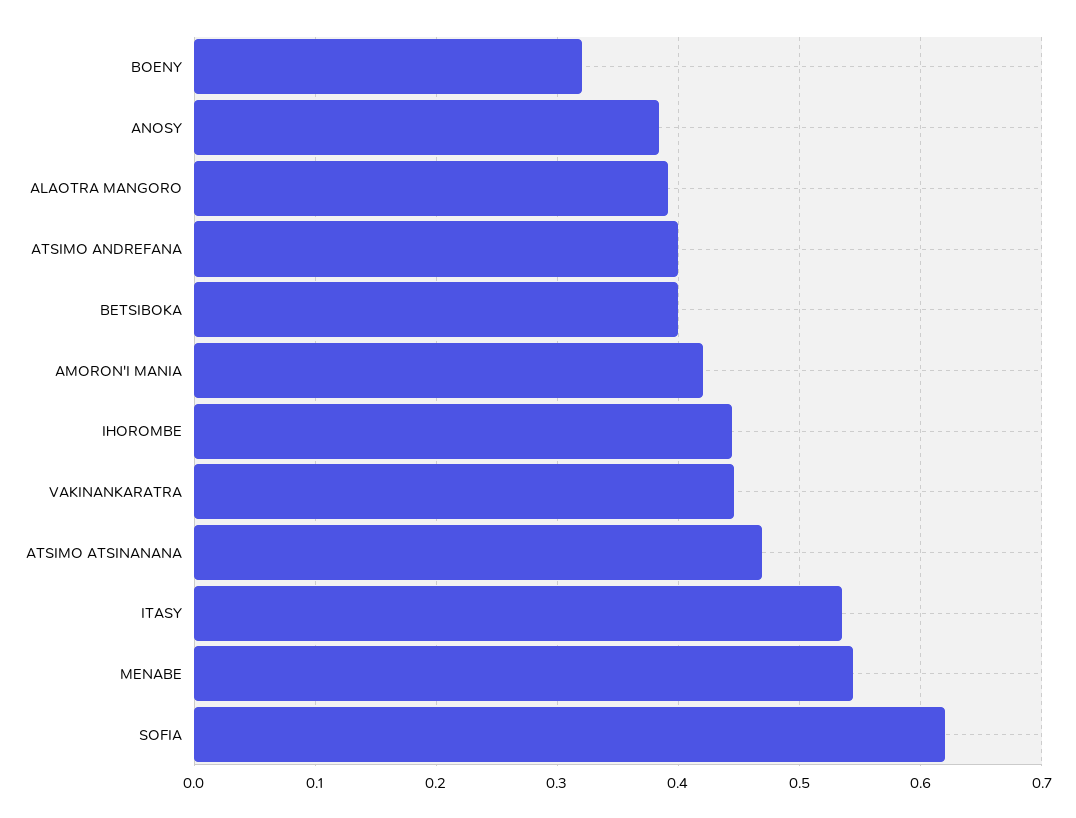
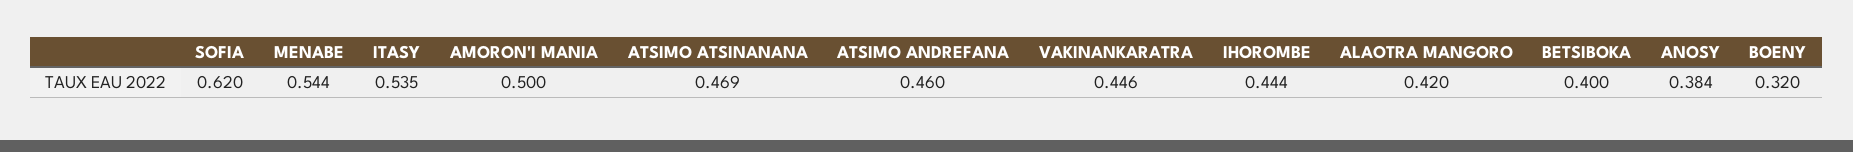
  {
    "BOENY": 0.32,
    "ANOSY": 0.384,
-   "ALAOTRA MANGORO": 0.39,
+   "ALAOTRA MANGORO": 0.42,
-   "ATSIMO ANDREFANA": 0.4,
+   "ATSIMO ANDREFANA": 0.46,
    "BETSIBOKA": 0.4,
-   "AMORON'I MANIA": 0.42,
+   "AMORON'I MANIA": 0.5,
    "IHOROMBE": 0.444,
    "VAKINANKARATRA": 0.446,
    "ATSIMO ATSINANANA": 0.469,
    "ITASY": 0.535,
    "MENABE": 0.544,
    "SOFIA": 0.62
  }

